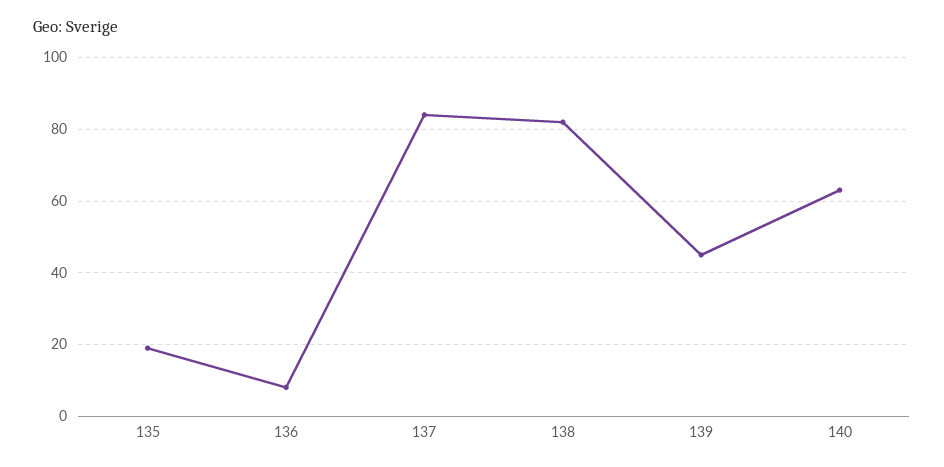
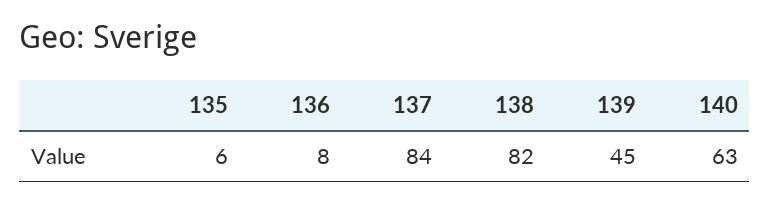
  {
-   "135": 20,
+   "135": 6,
    "136": 8,
    "137": 84,
    "138": 82,
    "139": 45,
    "140": 63
  }

